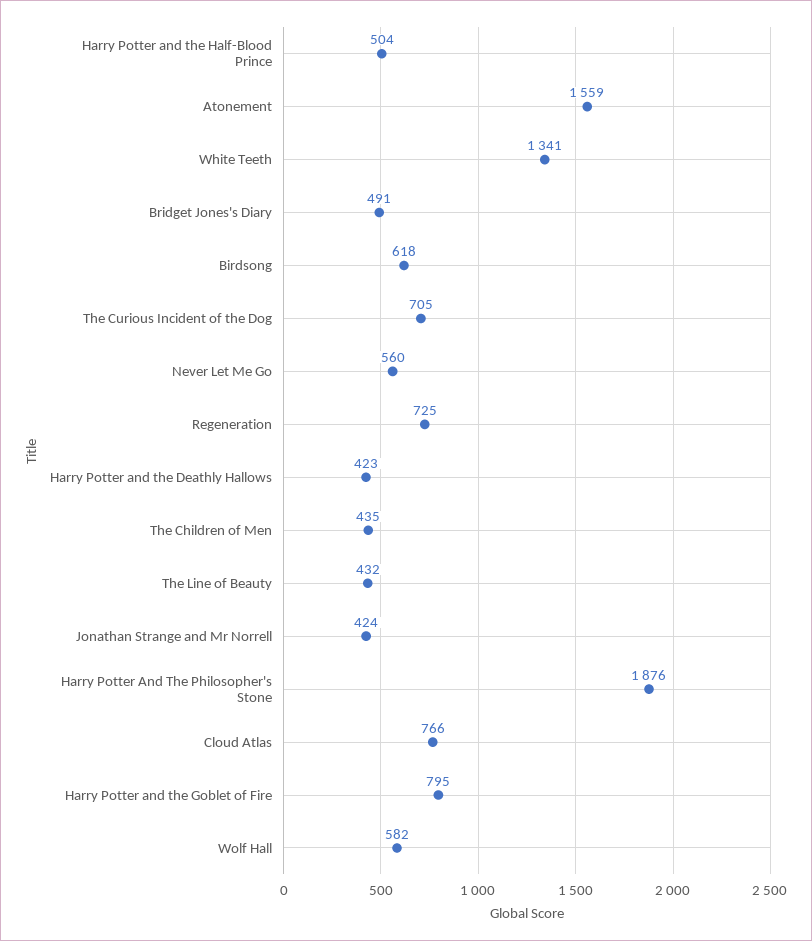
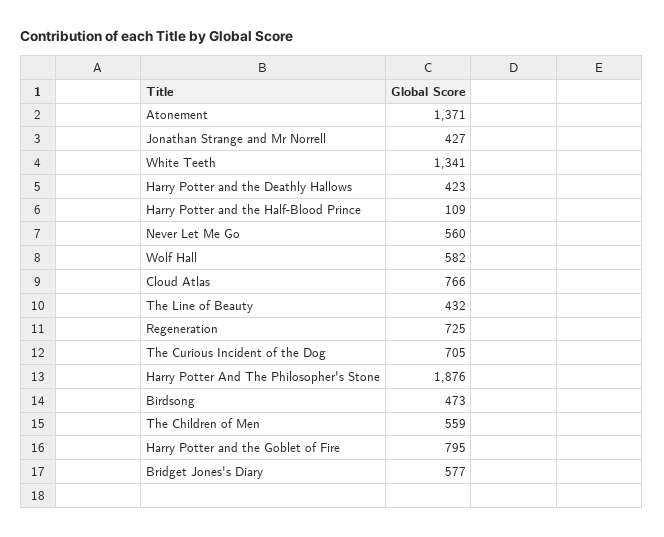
  {
-   "Harry Potter and the Half-Blood Prince": 504,
+   "Harry Potter and the Half-Blood Prince": 109,
-   "Atonement": 1559,
+   "Atonement": 1371,
    "White Teeth": 1341,
-   "Bridget Jones's Diary": 491,
+   "Bridget Jones's Diary": 577,
-   "Birdsong": 618,
+   "Birdsong": 473,
    "The Curious Incident of the Dog": 705,
    "Never Let Me Go": 560,
    "Regeneration": 725,
    "Harry Potter and the Deathly Hallows": 423,
-   "The Children of Men": 435,
+   "The Children of Men": 559,
    "The Line of Beauty": 432,
-   "Jonathan Strange and Mr Norrell": 424,
+   "Jonathan Strange and Mr Norrell": 427,
    "Harry Potter And The Philosopher's Stone": 1876,
    "Cloud Atlas": 766,
    "Harry Potter and the Goblet of Fire": 795,
    "Wolf Hall": 582
  }

